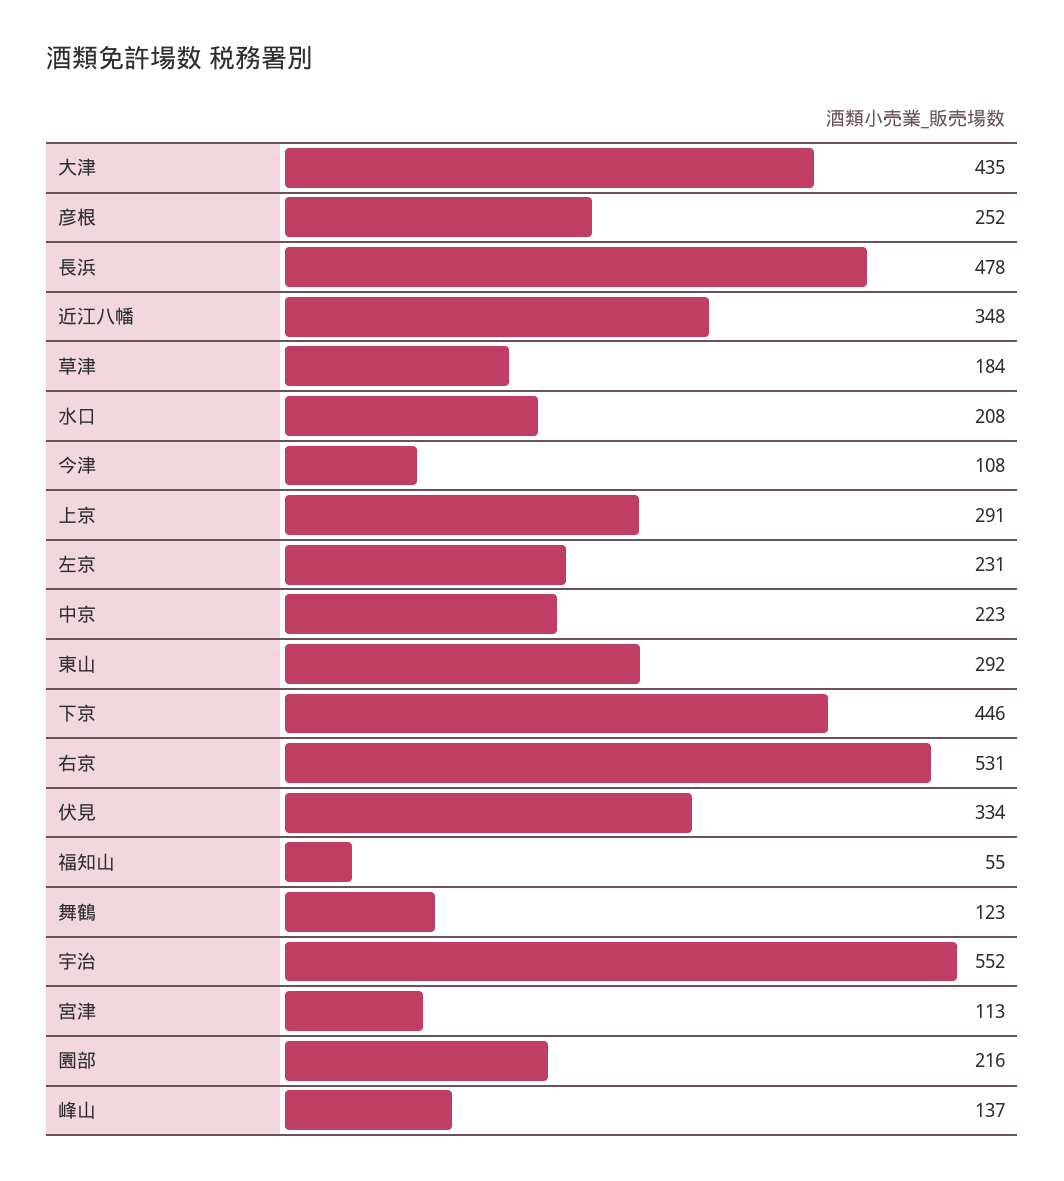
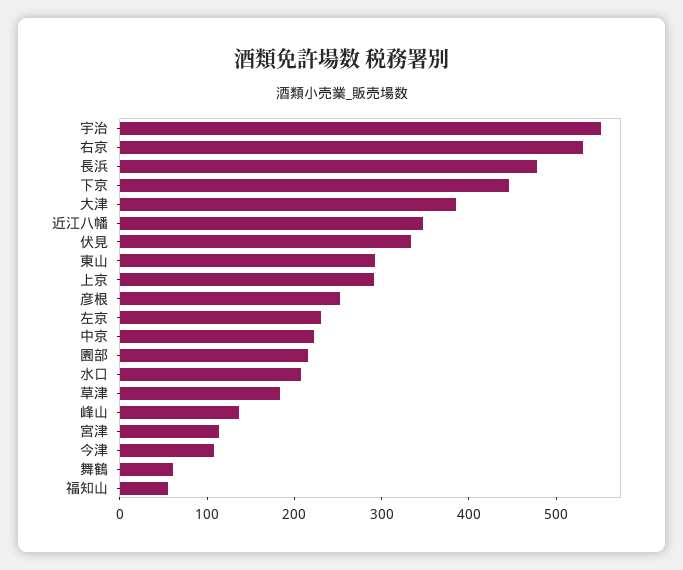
  {
-   "大津": 435,
+   "大津": 380,
    "彦根": 252,
    "長浜": 478,
    "近江八幡": 348,
    "草津": 184,
    "水口": 208,
    "今津": 108,
    "上京": 291,
    "左京": 231,
    "中京": 223,
    "東山": 292,
    "下京": 446,
    "右京": 531,
    "伏見": 334,
    "福知山": 55,
-   "舞鶴": 123,
+   "舞鶴": 60,
    "宇治": 552,
    "宮津": 113,
    "園部": 216,
    "峰山": 137
  }

